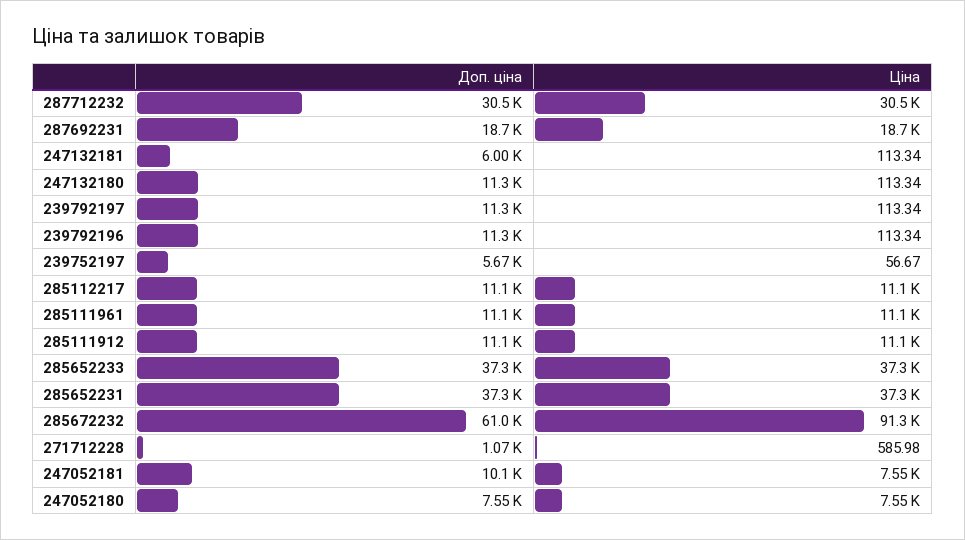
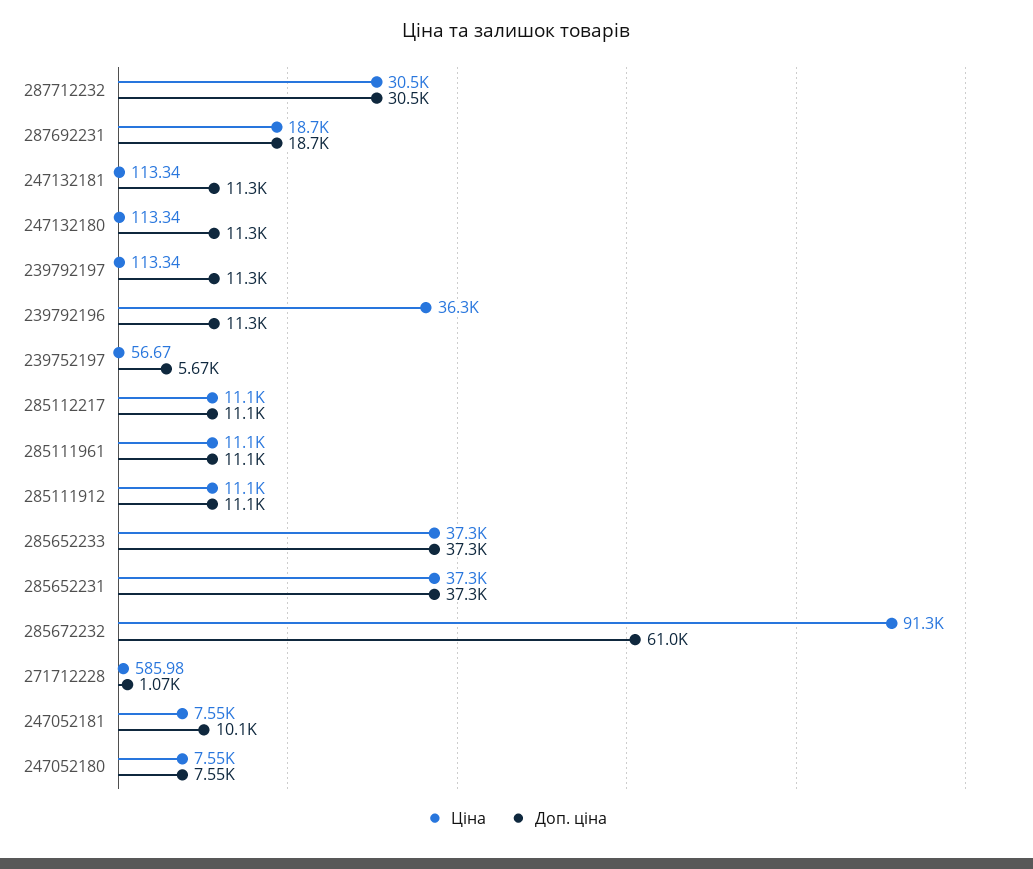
  {
    "Доп. ціна": {
      "287712232": 30500,
      "287692231": 18700,
-     "247132181": 6000,
+     "247132181": 11300,
      "247132180": 11300,
      "239792197": 11300,
      "239792196": 11300,
      "239752197": 5670,
      "285112217": 11100,
      "285111961": 11100,
      "285111912": 11100,
      "285652233": 37300,
      "285652231": 37300,
      "285672232": 61000,
      "271712228": 1070,
      "247052181": 10100,
      "247052180": 7550
    },
    "Ціна": {
      "287712232": 30500,
      "287692231": 18700,
      "247132181": 113.34,
      "247132180": 113.34,
      "239792197": 113.34,
-     "239792196": 113.34,
+     "239792196": 36300,
      "239752197": 56.67,
      "285112217": 11100,
      "285111961": 11100,
      "285111912": 11100,
      "285652233": 37300,
      "285652231": 37300,
      "285672232": 91300,
      "271712228": 585.98,
      "247052181": 7550,
      "247052180": 7550
    }
  }

